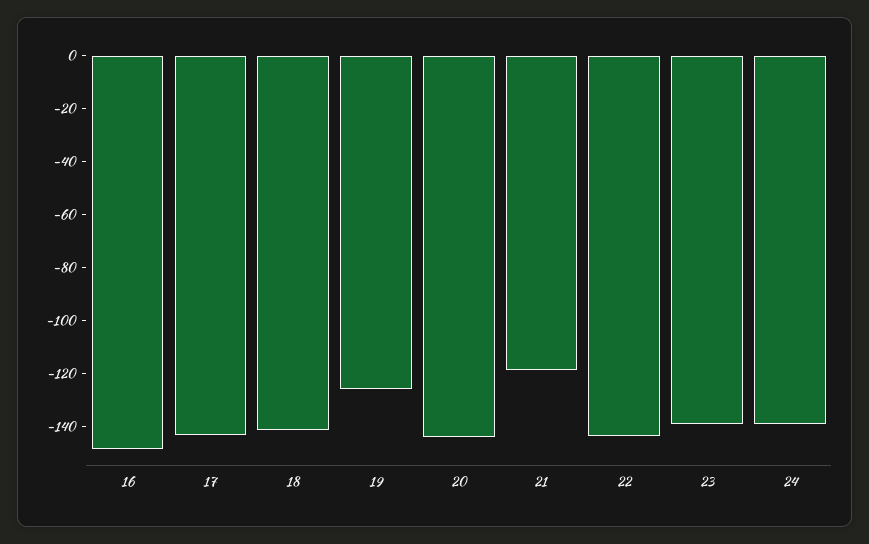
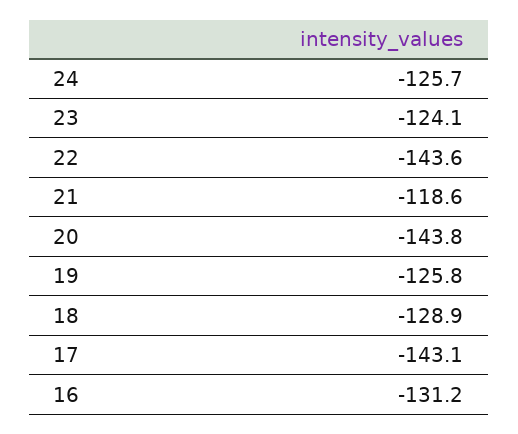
  {
-   "16": -150,
+   "16": -131.2,
    "17": -143.1,
-   "18": -140,
+   "18": -128.9,
    "19": -125.8,
    "20": -143.8,
    "21": -118.6,
    "22": -143.6,
-   "23": -140,
+   "23": -124.1,
-   "24": -140
+   "24": -125.7
  }

